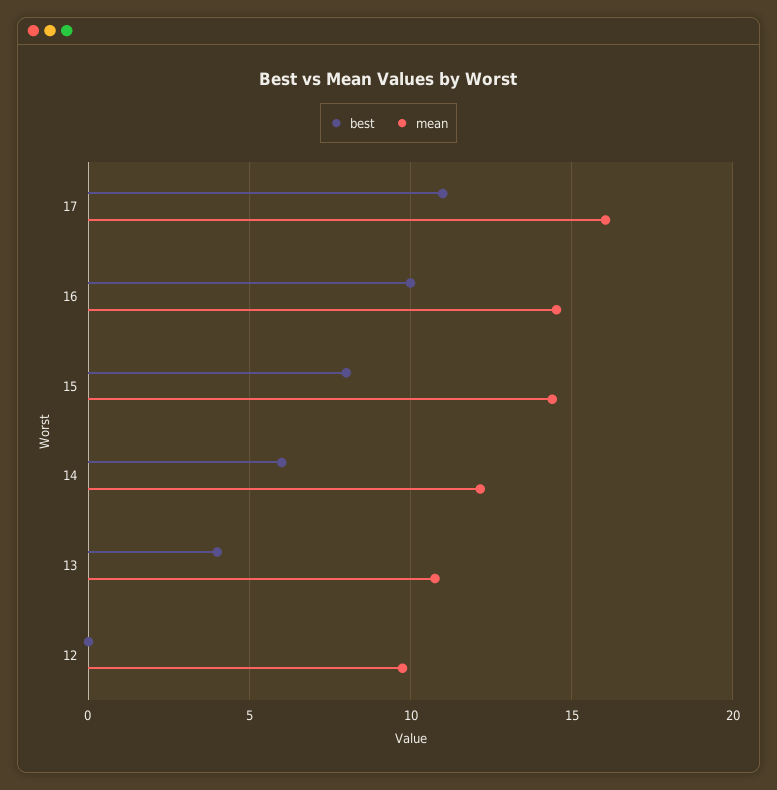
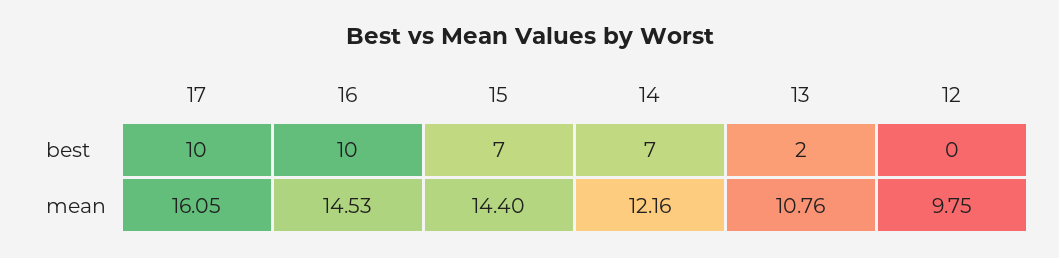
  {
    "best": {
-     "17": 11,
+     "17": 10,
      "16": 10,
-     "15": 8,
+     "15": 7,
-     "14": 6,
+     "14": 7,
-     "13": 4,
+     "13": 2,
      "12": 0
    },
    "mean": {
      "17": 16.05,
      "16": 14.53,
      "15": 14.4,
      "14": 12.16,
      "13": 10.76,
      "12": 9.75
    }
  }

